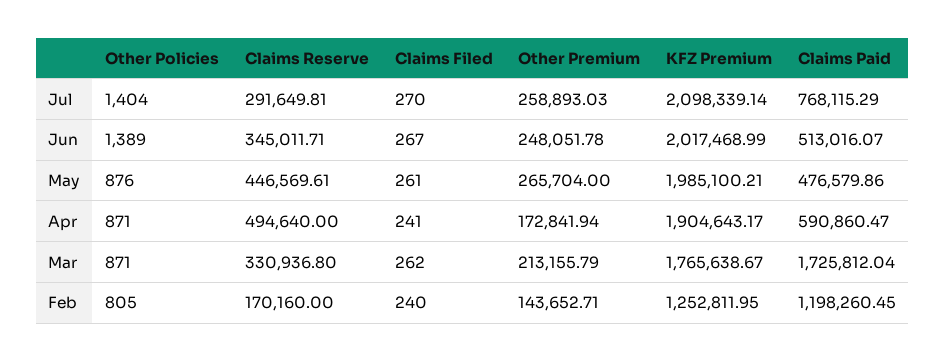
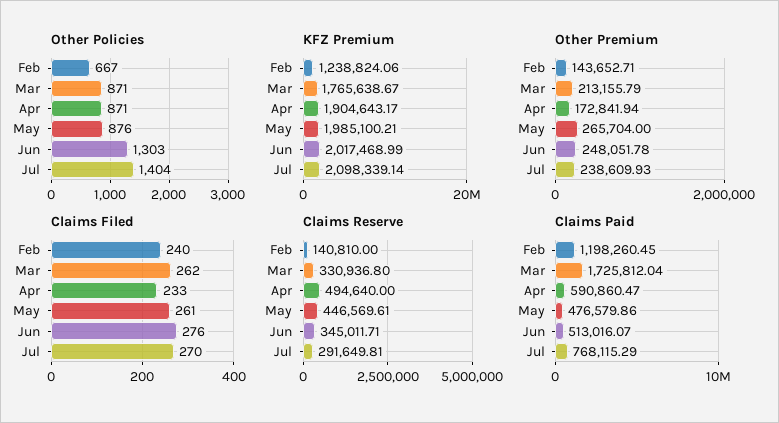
  {
    "Other Policies": {
      "Jul": 1404,
-     "Jun": 1389,
+     "Jun": 1303,
      "May": 876,
      "Apr": 871,
      "Mar": 871,
-     "Feb": 805
+     "Feb": 667
    },
    "Claims Reserve": {
      "Jul": 291649.81,
      "Jun": 345011.71,
      "May": 446569.61,
      "Apr": 494640,
      "Mar": 330936.8,
-     "Feb": 170160
+     "Feb": 140810
    },
    "Claims Filed": {
      "Jul": 270,
-     "Jun": 267,
+     "Jun": 276,
      "May": 261,
-     "Apr": 241,
+     "Apr": 233,
      "Mar": 262,
      "Feb": 240
    },
    "Other Premium": {
-     "Jul": 258893.03,
+     "Jul": 238609.93,
      "Jun": 248051.78,
      "May": 265704,
      "Apr": 172841.94,
      "Mar": 213155.79,
      "Feb": 143652.71
    },
    "KFZ Premium": {
      "Jul": 2098339.14,
      "Jun": 2017468.99,
      "May": 1985100.21,
      "Apr": 1904643.17,
      "Mar": 1765638.67,
-     "Feb": 1252811.95
+     "Feb": 1238824.06
    },
    "Claims Paid": {
      "Jul": 768115.29,
      "Jun": 513016.07,
      "May": 476579.86,
      "Apr": 590860.47,
      "Mar": 1725812.04,
      "Feb": 1198260.45
    }
  }

